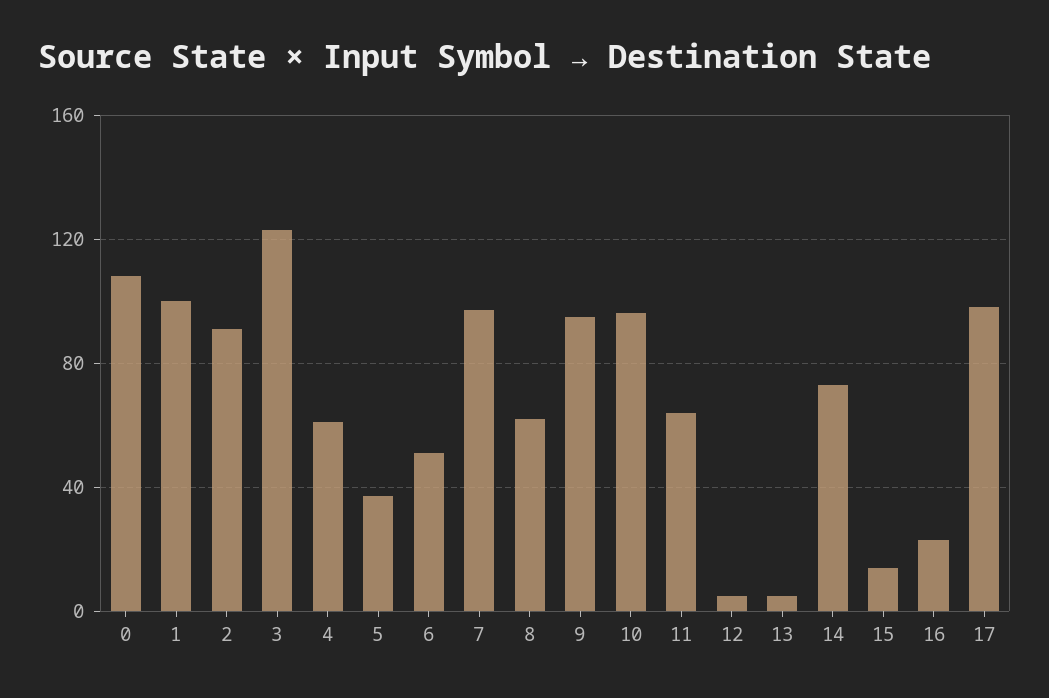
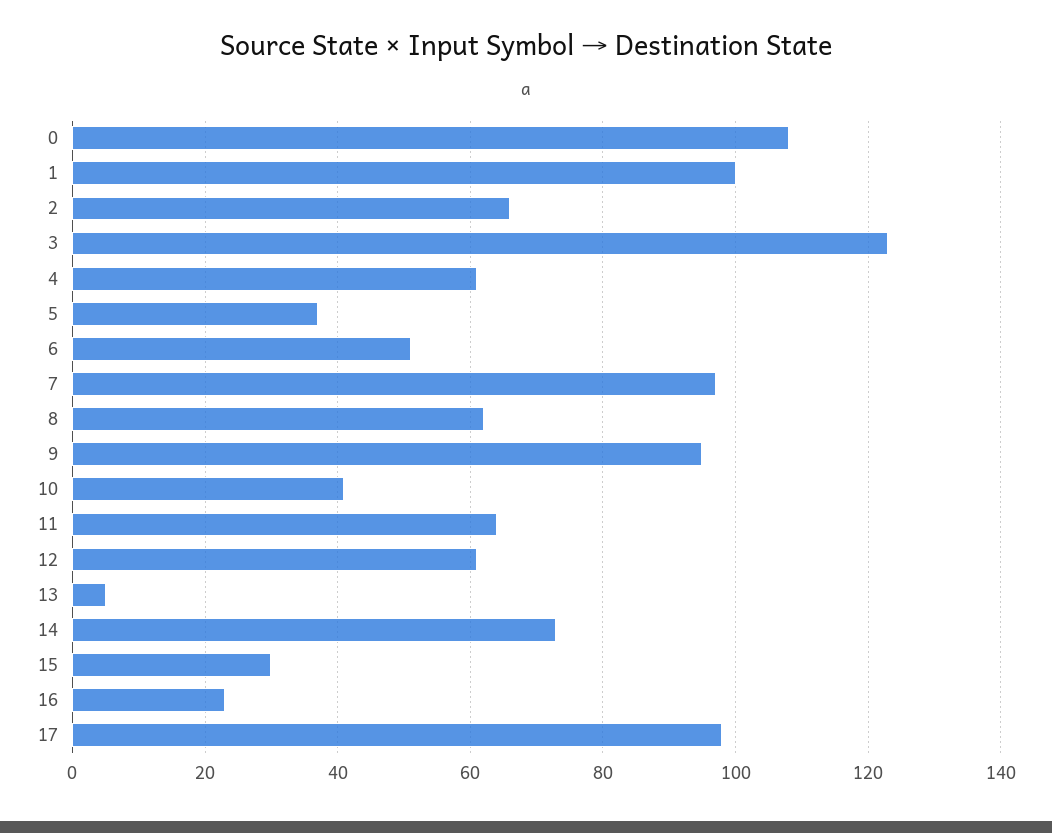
  {
    "0": 110,
    "1": 100,
-   "2": 90,
+   "2": 65,
    "3": 125,
    "4": 60,
    "5": 35,
    "6": 50,
    "7": 95,
    "8": 60,
    "9": 95,
-   "10": 95,
+   "10": 40,
    "11": 65,
-   "12": 5,
+   "12": 60,
    "13": 5,
    "14": 75,
-   "15": 15,
+   "15": 30,
    "16": 25,
    "17": 100
  }

